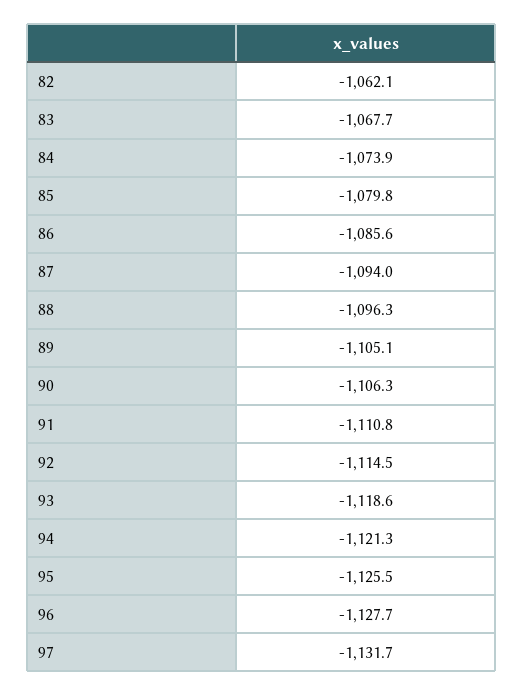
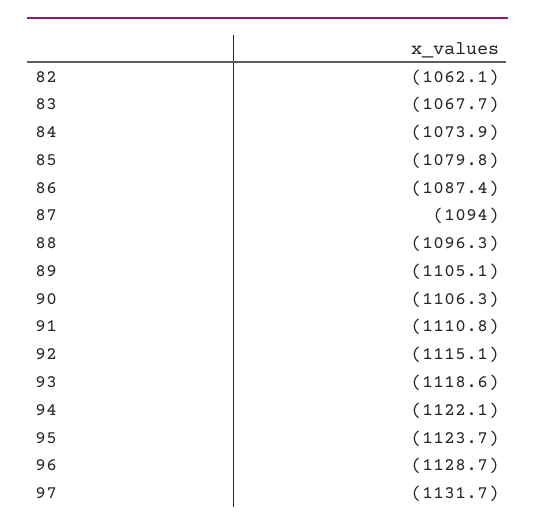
  {
    "82": -1062.1,
    "83": -1067.7,
    "84": -1073.9,
    "85": -1079.8,
-   "86": -1085.6,
+   "86": -1087.4,
    "87": -1094,
    "88": -1096.3,
    "89": -1105.1,
    "90": -1106.3,
    "91": -1110.8,
-   "92": -1114.5,
+   "92": -1115.1,
    "93": -1118.6,
-   "94": -1121.3,
+   "94": -1122.1,
-   "95": -1125.5,
+   "95": -1123.7,
-   "96": -1127.7,
+   "96": -1128.7,
    "97": -1131.7
  }

